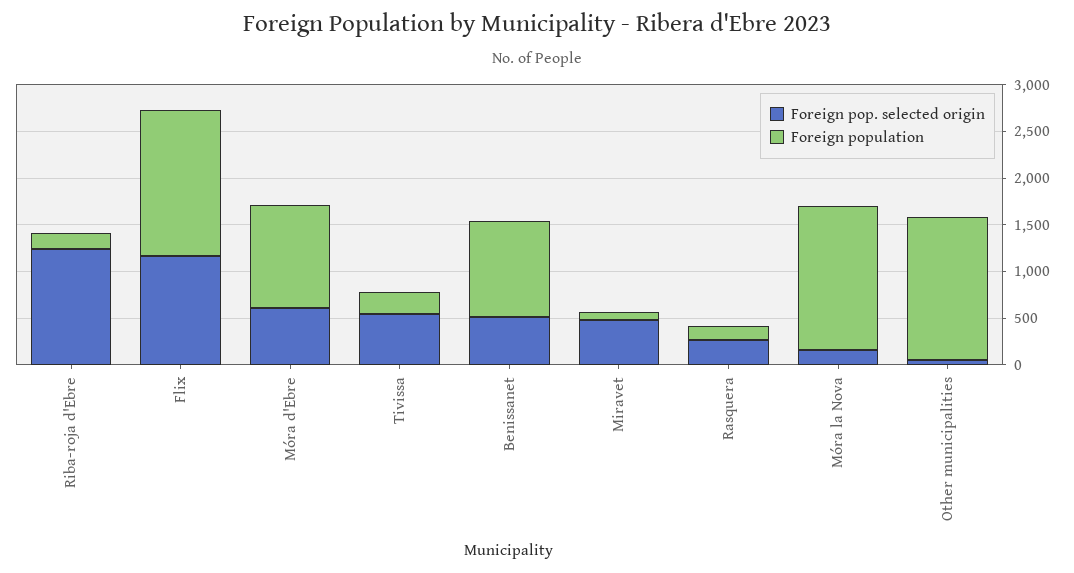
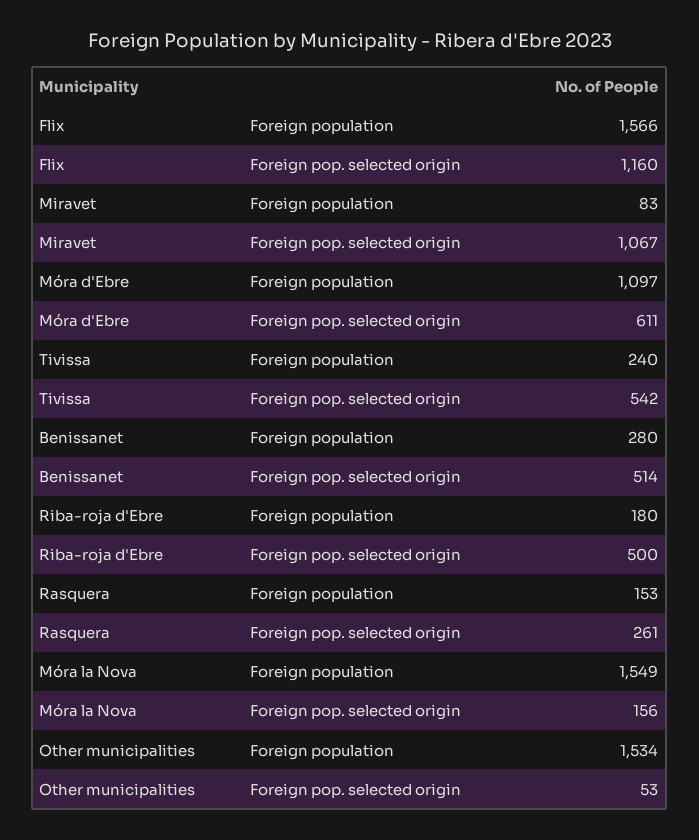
  {
    "Foreign pop. selected origin": {
-     "Riba-roja d'Ebre": 1200,
+     "Riba-roja d'Ebre": 500,
      "Flix": 1160,
      "Móra d'Ebre": 611,
      "Tivissa": 542,
      "Benissanet": 514,
-     "Miravet": 500,
+     "Miravet": 1067,
      "Rasquera": 261,
      "Móra la Nova": 156,
      "Other municipalities": 53
    },
    "Foreign population": {
      "Riba-roja d'Ebre": 180,
      "Flix": 1566,
      "Móra d'Ebre": 1097,
      "Tivissa": 240,
-     "Benissanet": 1000,
+     "Benissanet": 280,
      "Miravet": 83,
      "Rasquera": 153,
      "Móra la Nova": 1549,
      "Other municipalities": 1534
    }
  }

